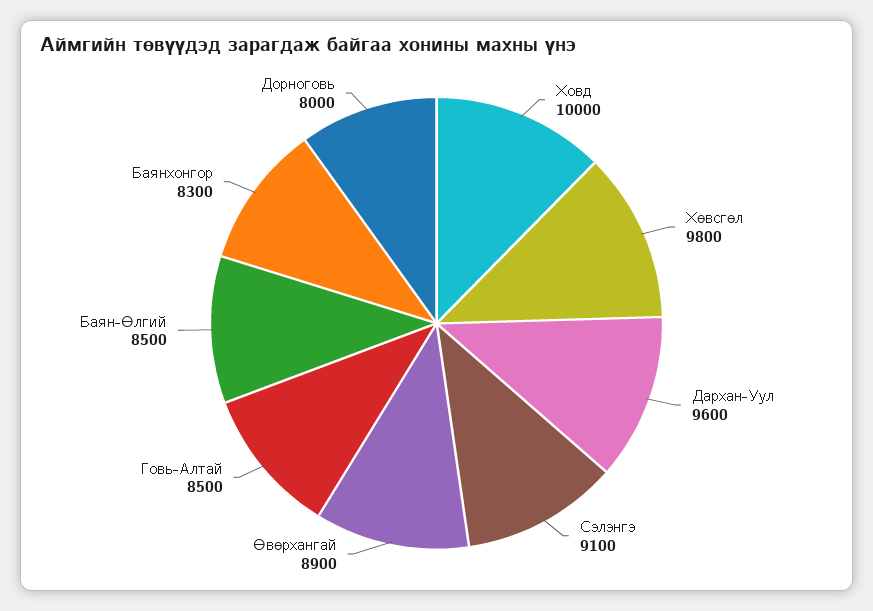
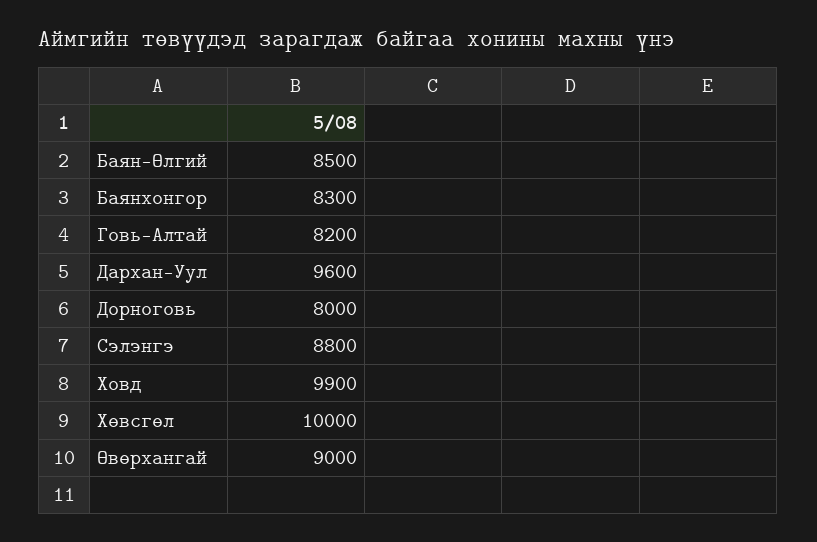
  {
-   "Ховд": 10000,
+   "Ховд": 9900,
-   "Хөвсгөл": 9800,
+   "Хөвсгөл": 10000,
    "Дархан-Уул": 9600,
-   "Сэлэнгэ": 9100,
+   "Сэлэнгэ": 8800,
-   "Өвөрхангай": 8900,
+   "Өвөрхангай": 9000,
-   "Говь-Алтай": 8500,
+   "Говь-Алтай": 8200,
    "Баян-Өлгий": 8500,
    "Баянхонгор": 8300,
    "Дорноговь": 8000
  }

